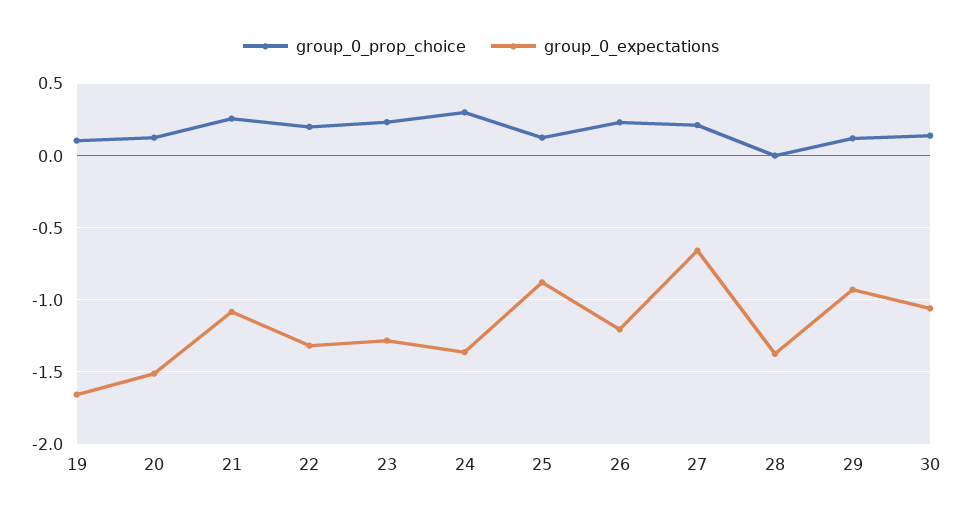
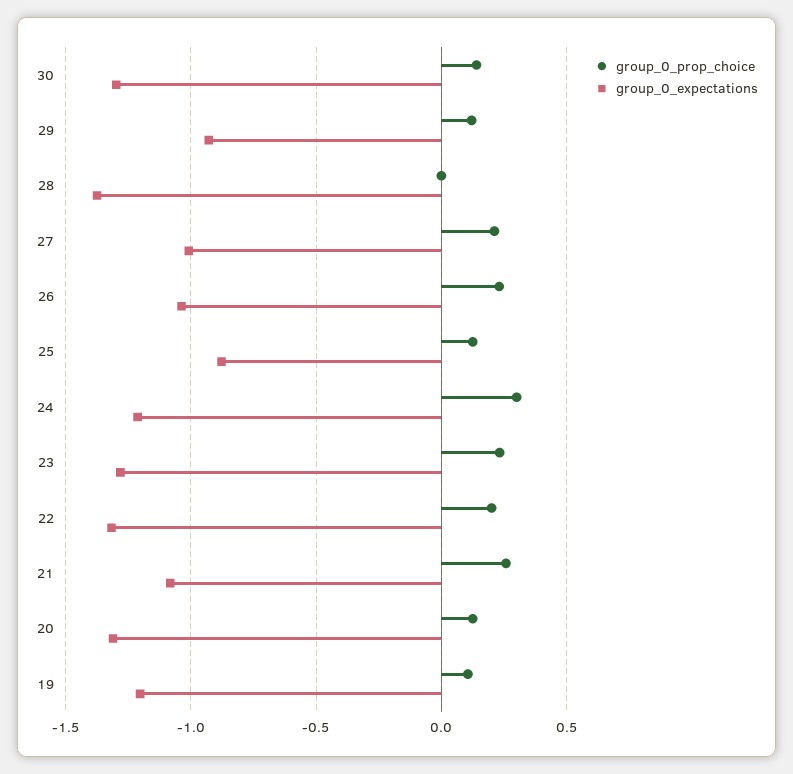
  {
    "group_0_prop_choice": {
      "19": 0.1,
      "20": 0.15,
      "21": 0.25,
      "22": 0.2,
      "23": 0.25,
      "24": 0.3,
      "25": 0.15,
      "26": 0.25,
      "27": 0.2,
      "28": 0,
      "29": 0.1,
      "30": 0.15
    },
    "group_0_expectations": {
-     "19": -1.65,
+     "19": -1.2,
-     "20": -1.5,
+     "20": -1.3,
      "21": -1.1,
      "22": -1.3,
      "23": -1.3,
-     "24": -1.35,
+     "24": -1.2,
      "25": -0.9,
-     "26": -1.2,
+     "26": -1.05,
-     "27": -0.65,
+     "27": -1,
      "28": -1.4,
      "29": -0.95,
-     "30": -1.05
+     "30": -1.3
    }
  }

